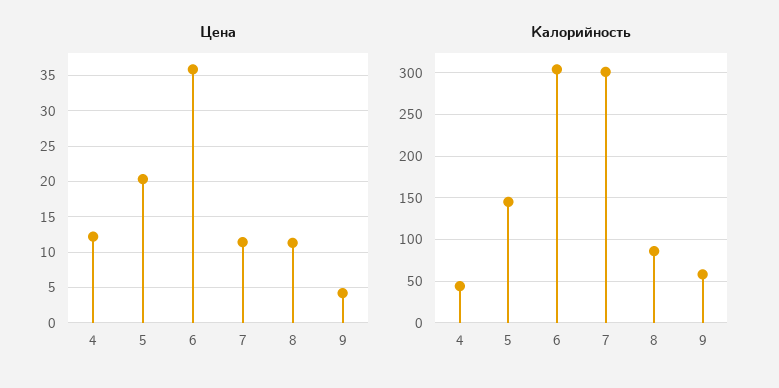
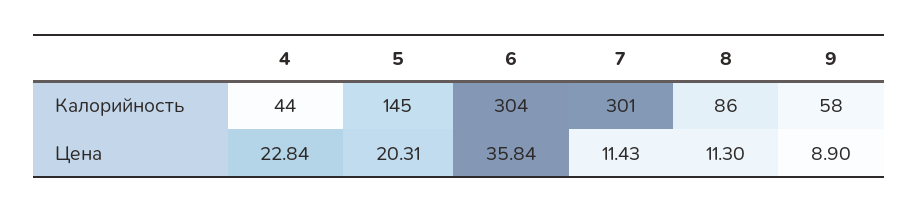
  {
    "Цена": {
-     "4": 12,
+     "4": 22.84,
      "5": 20.31,
      "6": 35.84,
      "7": 11.43,
      "8": 11.3,
-     "9": 4
+     "9": 8.9
    },
    "Калорийность": {
      "4": 44,
      "5": 145,
      "6": 304,
      "7": 301,
      "8": 86,
      "9": 58
    }
  }

